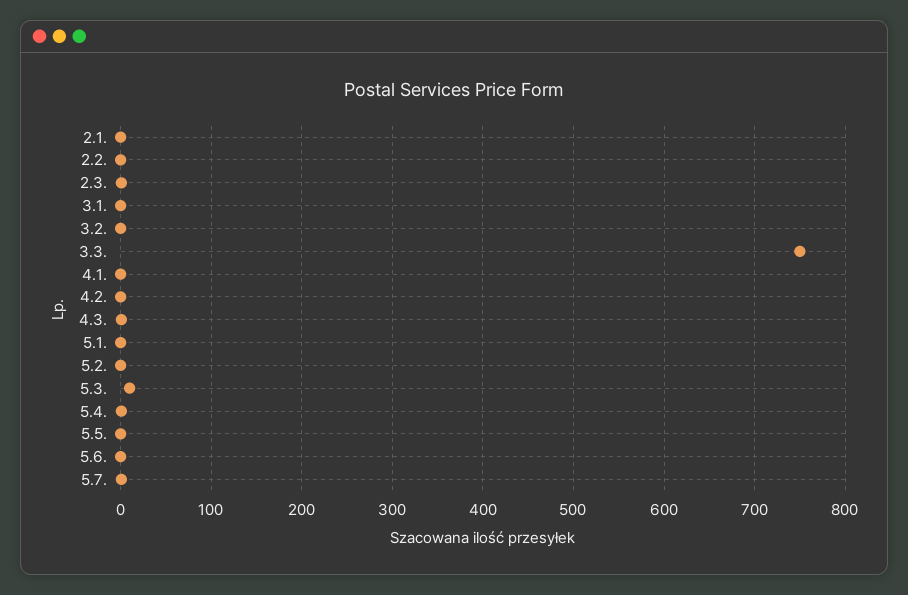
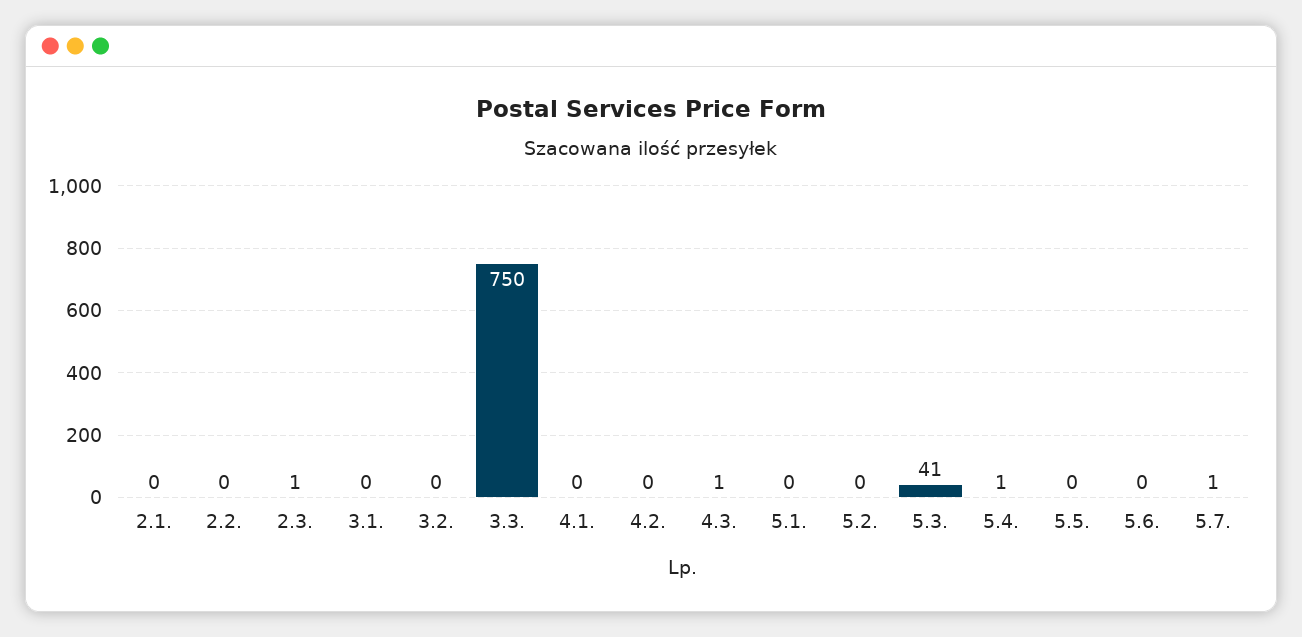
  {
    "2.1.": 0,
    "2.2.": 0,
    "2.3.": 1,
    "3.1.": 0,
    "3.2.": 0,
    "3.3.": 750,
    "4.1.": 0,
    "4.2.": 0,
    "4.3.": 1,
    "5.1.": 0,
    "5.2.": 0,
-   "5.3.": 10,
+   "5.3.": 41,
    "5.4.": 1,
    "5.5.": 0,
    "5.6.": 0,
    "5.7.": 1
  }

